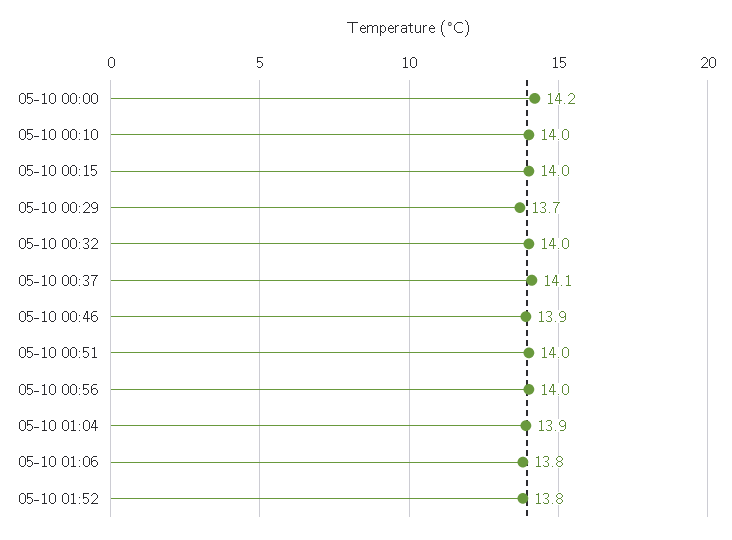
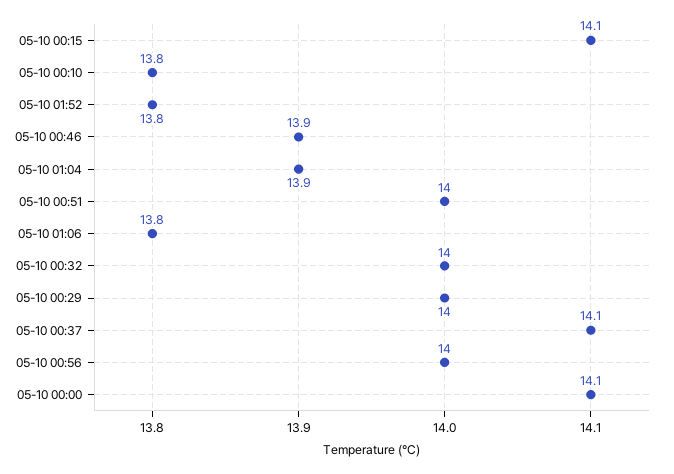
  {
-   "05-10 00:00": 14.2,
+   "05-10 00:00": 14.1,
-   "05-10 00:10": 14,
+   "05-10 00:10": 13.8,
-   "05-10 00:15": 14,
+   "05-10 00:15": 14.1,
-   "05-10 00:29": 13.7,
+   "05-10 00:29": 14,
    "05-10 00:32": 14,
    "05-10 00:37": 14.1,
    "05-10 00:46": 13.9,
    "05-10 00:51": 14,
    "05-10 00:56": 14,
    "05-10 01:04": 13.9,
    "05-10 01:06": 13.8,
    "05-10 01:52": 13.8
  }

